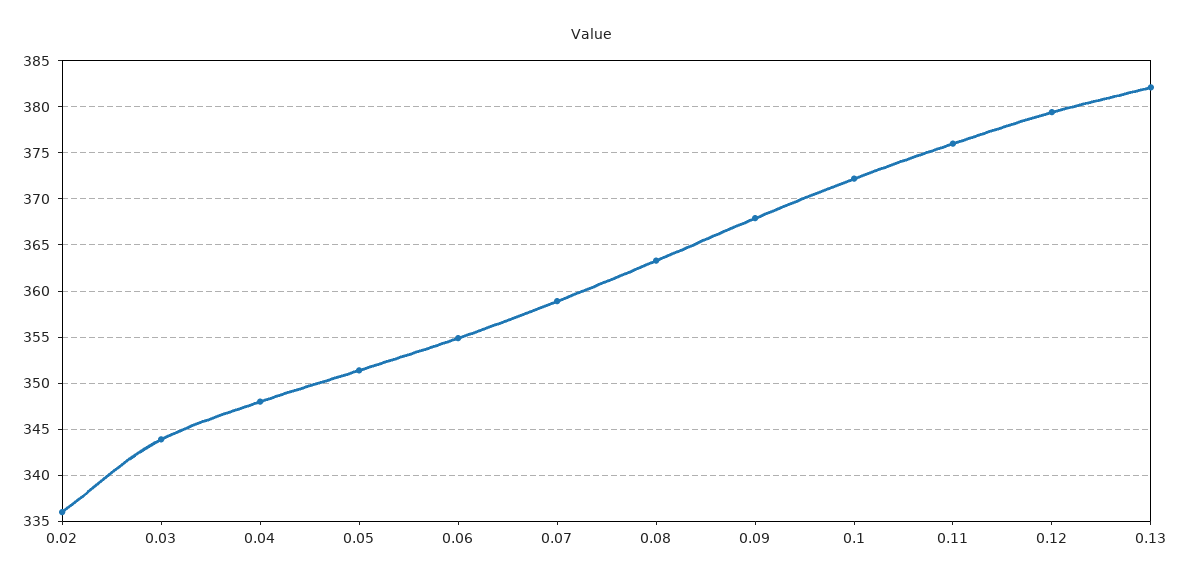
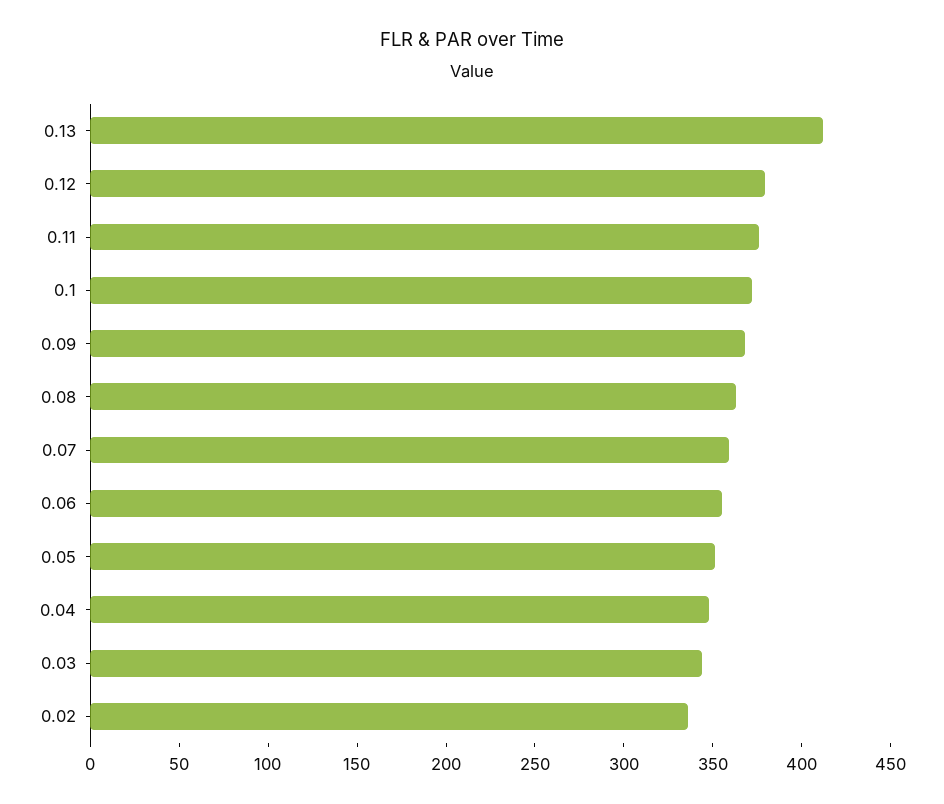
  {
    "0.02": 336,
    "0.03": 344,
    "0.04": 348,
    "0.05": 351,
    "0.06": 355,
    "0.07": 359,
    "0.08": 363,
    "0.09": 368,
    "0.1": 372,
    "0.11": 376,
    "0.12": 379,
-   "0.13": 382
+   "0.13": 410
  }

